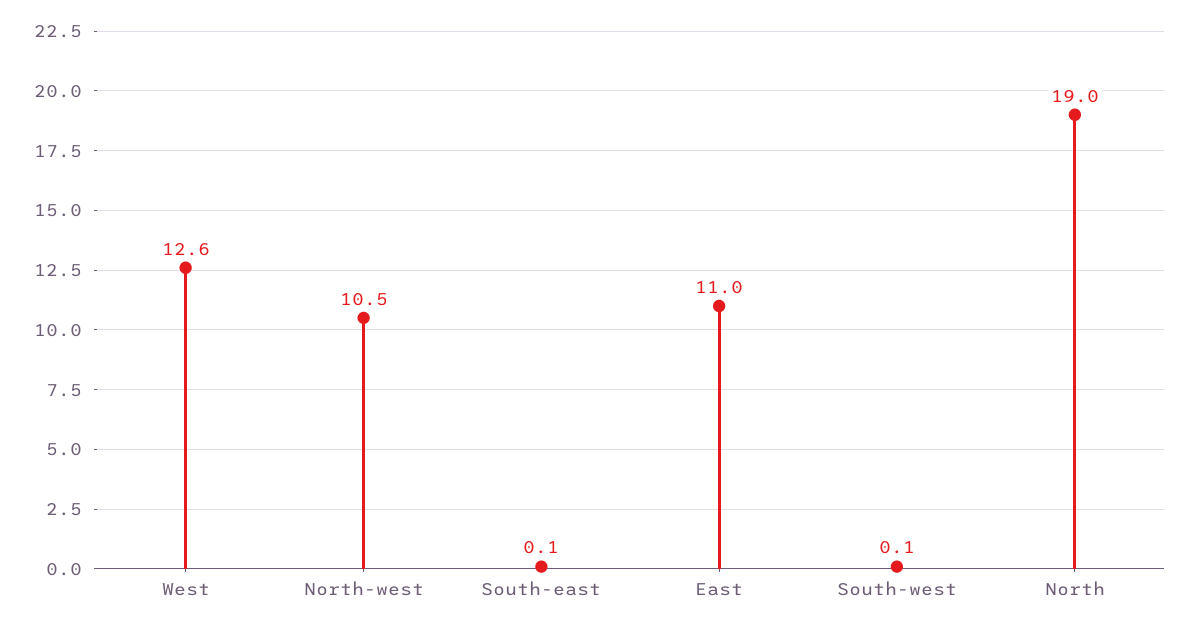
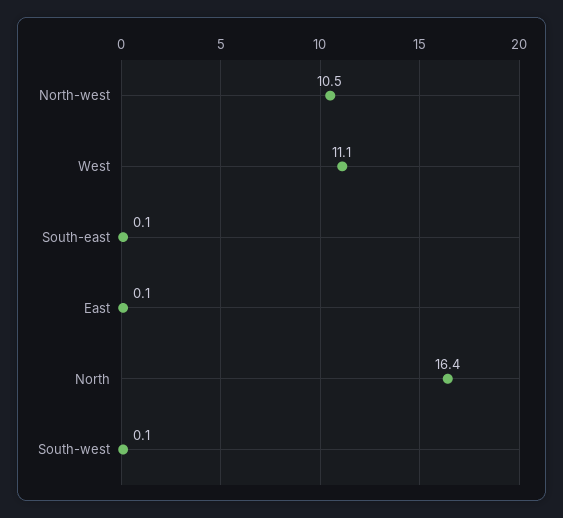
  {
-   "West": 12.6,
+   "West": 11.1,
    "North-west": 10.5,
    "South-east": 0.1,
-   "East": 11,
+   "East": 0.1,
    "South-west": 0.1,
-   "North": 19
+   "North": 16.4
  }

